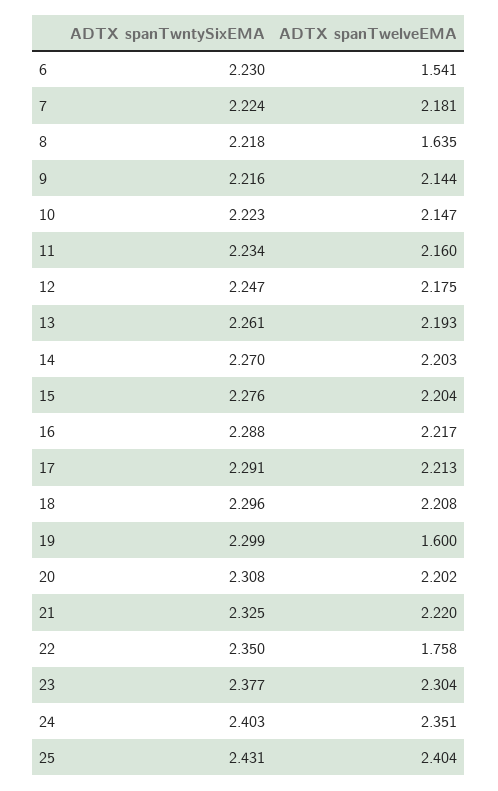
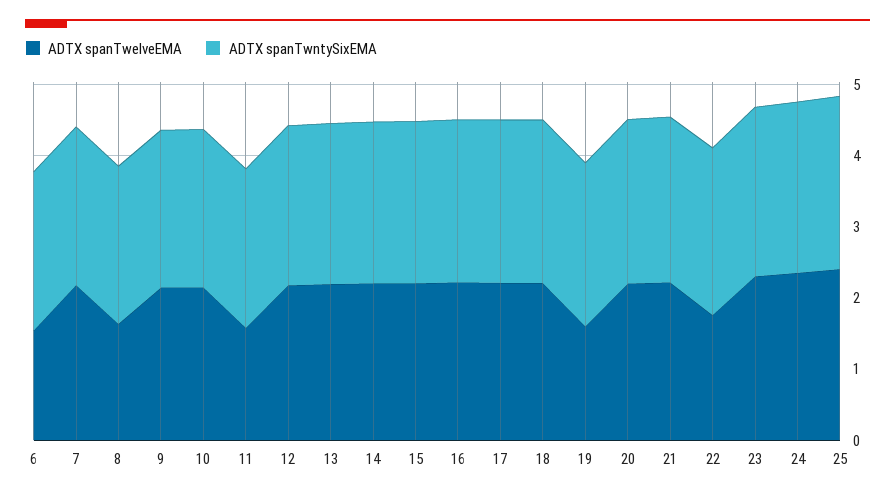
  {
    "ADTX spanTwntySixEMA": {
      "6": 2.23,
      "7": 2.224,
      "8": 2.218,
      "9": 2.216,
      "10": 2.223,
      "11": 2.234,
      "12": 2.247,
      "13": 2.261,
      "14": 2.27,
      "15": 2.276,
      "16": 2.288,
      "17": 2.291,
      "18": 2.296,
      "19": 2.299,
      "20": 2.308,
      "21": 2.325,
      "22": 2.35,
      "23": 2.377,
      "24": 2.403,
      "25": 2.431
    },
    "ADTX spanTwelveEMA": {
      "6": 1.541,
      "7": 2.181,
      "8": 1.635,
      "9": 2.144,
      "10": 2.147,
-     "11": 2.16,
+     "11": 1.6,
      "12": 2.175,
      "13": 2.193,
      "14": 2.203,
      "15": 2.204,
      "16": 2.217,
      "17": 2.213,
      "18": 2.208,
      "19": 1.6,
      "20": 2.202,
      "21": 2.22,
      "22": 1.758,
      "23": 2.304,
      "24": 2.351,
      "25": 2.404
    }
  }

